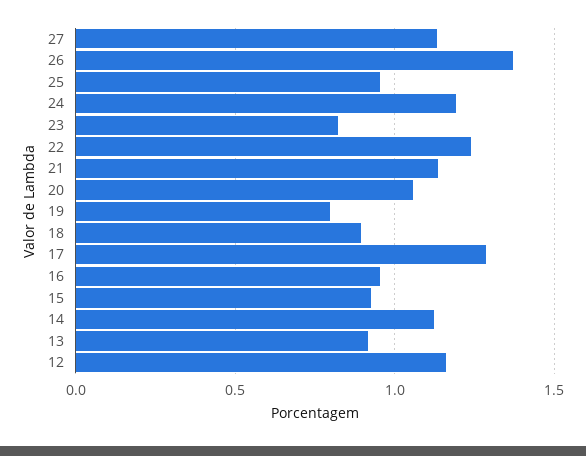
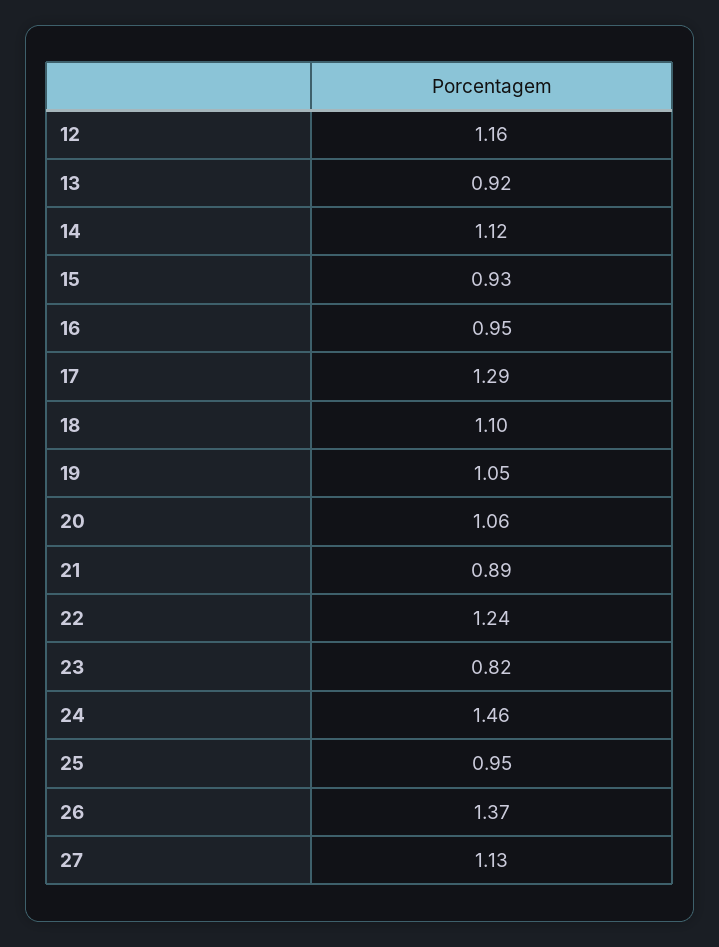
  {
    "27": 1.13,
    "26": 1.37,
    "25": 0.95,
-   "24": 1.2,
+   "24": 1.46,
    "23": 0.82,
    "22": 1.24,
-   "21": 1.15,
+   "21": 0.89,
    "20": 1.06,
-   "19": 0.8,
+   "19": 1.05,
-   "18": 0.9,
+   "18": 1.1,
    "17": 1.29,
    "16": 0.95,
    "15": 0.93,
    "14": 1.12,
    "13": 0.92,
    "12": 1.16
  }

